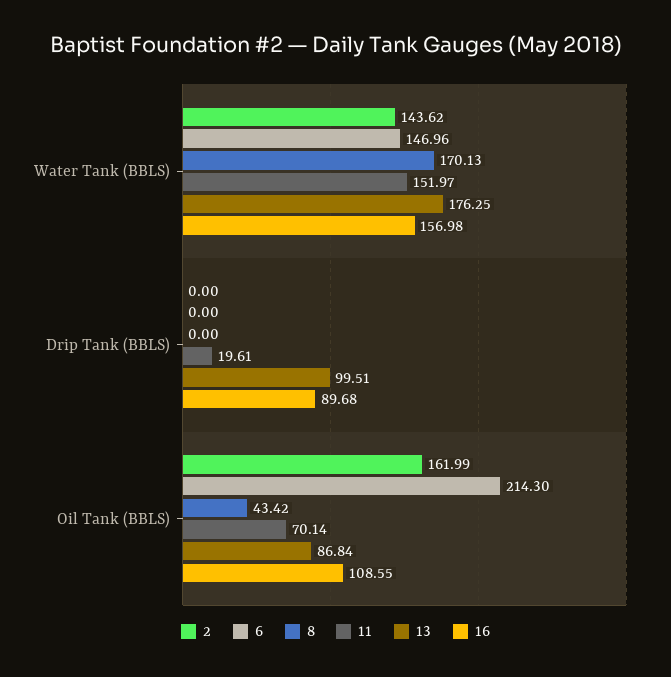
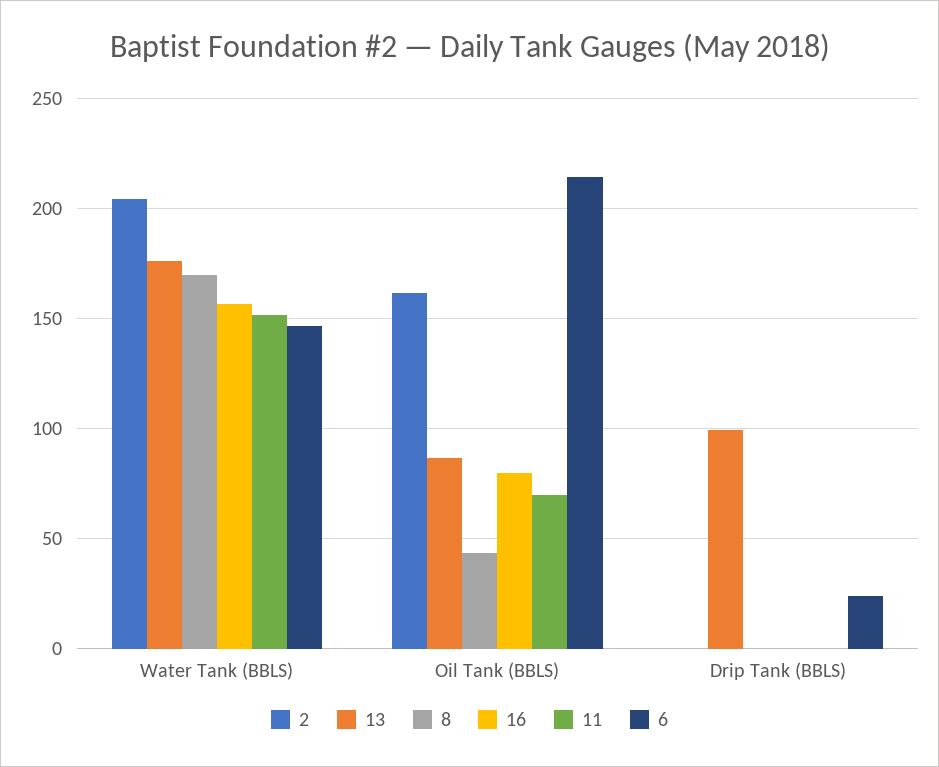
  {
    "2": {
-     "Water Tank (BBLS)": 143.62,
+     "Water Tank (BBLS)": 205,
      "Drip Tank (BBLS)": 0,
      "Oil Tank (BBLS)": 161.99
    },
    "6": {
      "Water Tank (BBLS)": 146.96,
-     "Drip Tank (BBLS)": 0,
+     "Drip Tank (BBLS)": 25,
      "Oil Tank (BBLS)": 214.3
    },
    "8": {
      "Water Tank (BBLS)": 170.13,
      "Drip Tank (BBLS)": 0,
      "Oil Tank (BBLS)": 43.42
    },
    "11": {
      "Water Tank (BBLS)": 151.97,
-     "Drip Tank (BBLS)": 19.61,
+     "Drip Tank (BBLS)": 0,
      "Oil Tank (BBLS)": 70.14
    },
    "13": {
      "Water Tank (BBLS)": 176.25,
      "Drip Tank (BBLS)": 99.51,
      "Oil Tank (BBLS)": 86.84
    },
    "16": {
      "Water Tank (BBLS)": 156.98,
-     "Drip Tank (BBLS)": 89.68,
+     "Drip Tank (BBLS)": 0,
-     "Oil Tank (BBLS)": 108.55
+     "Oil Tank (BBLS)": 80
    }
  }

